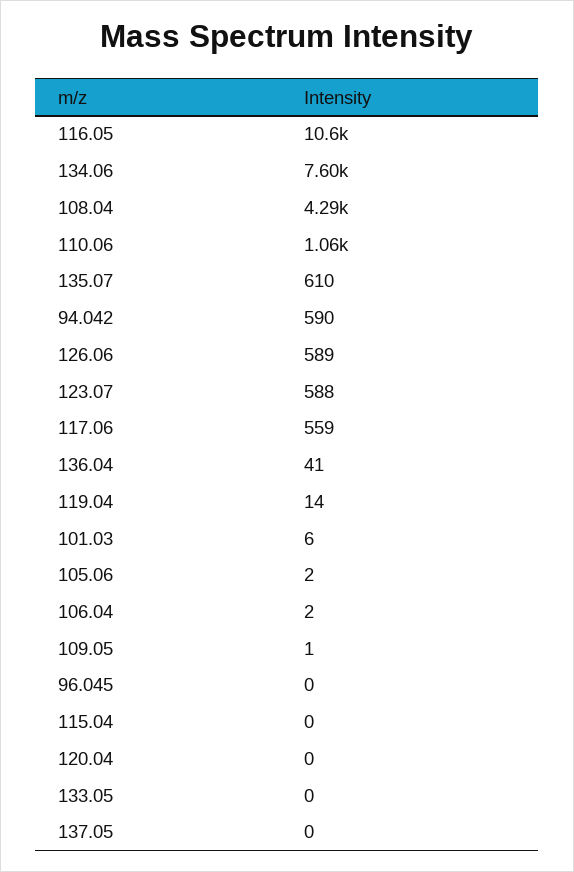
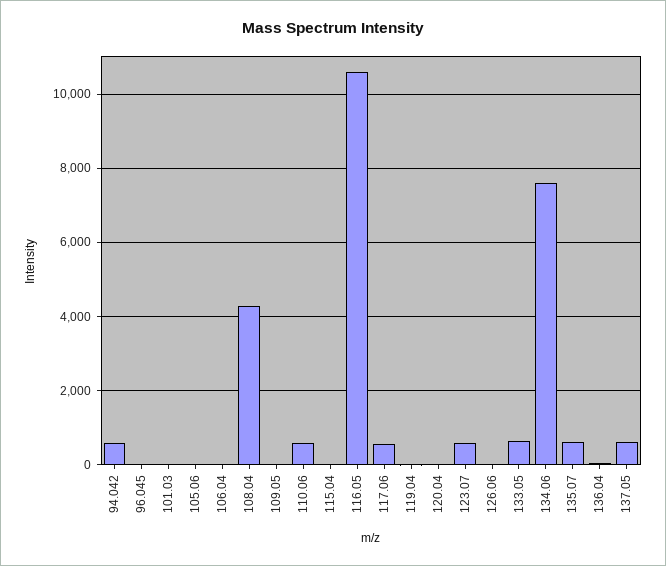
  {
    "116.05": 10600,
    "134.06": 7600,
    "108.04": 4290,
-   "110.06": 1060,
+   "110.06": 600,
    "135.07": 610,
    "94.042": 590,
-   "126.06": 589,
+   "126.06": 0,
    "123.07": 588,
    "117.06": 559,
    "136.04": 41,
    "119.04": 14,
    "101.03": 6,
    "105.06": 2,
    "106.04": 2,
    "109.05": 1,
    "96.045": 0,
    "115.04": 0,
    "120.04": 0,
-   "133.05": 0,
+   "133.05": 600,
-   "137.05": 0
+   "137.05": 600
  }

